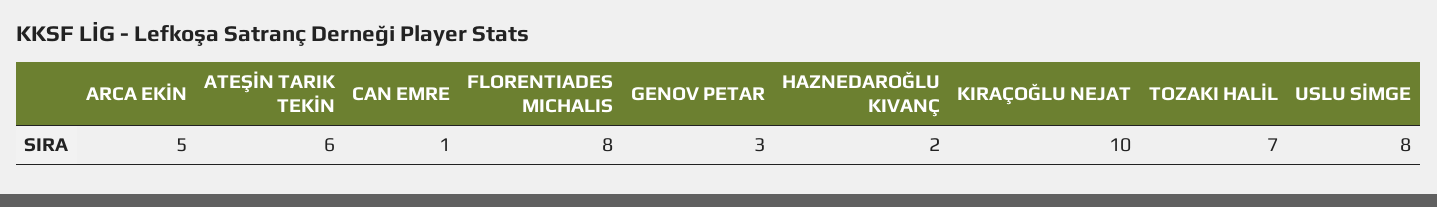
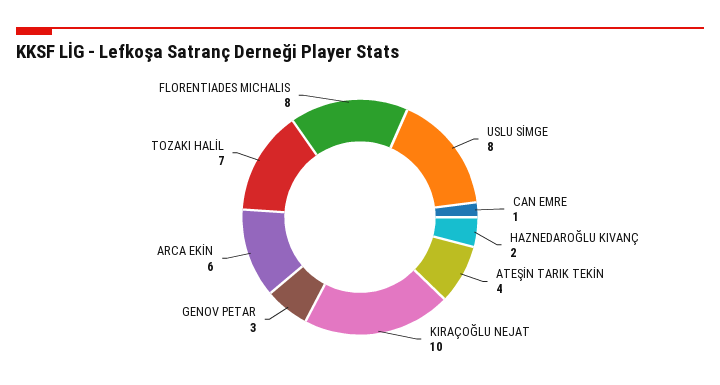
  {
-   "ARCA EKİN": 5,
+   "ARCA EKİN": 6,
-   "ATEŞİN TARIK TEKİN": 6,
+   "ATEŞİN TARIK TEKİN": 4,
    "CAN EMRE": 1,
    "FLORENTIADES MICHALIS": 8,
    "GENOV PETAR": 3,
    "HAZNEDAROĞLU KIVANÇ": 2,
    "KIRAÇOĞLU NEJAT": 10,
    "TOZAKI HALİL": 7,
    "USLU SİMGE": 8
  }

